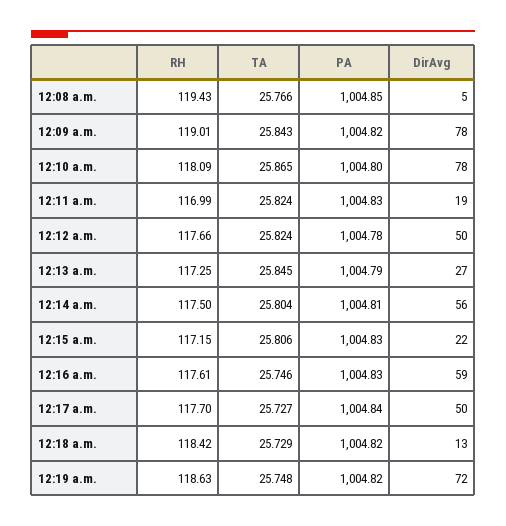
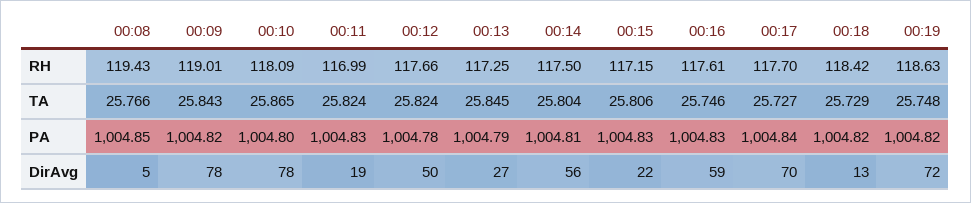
  {
    "RH": {
      "12:08 a.m.": 119.43,
      "12:09 a.m.": 119.01,
      "12:10 a.m.": 118.09,
      "12:11 a.m.": 116.99,
      "12:12 a.m.": 117.66,
      "12:13 a.m.": 117.25,
      "12:14 a.m.": 117.5,
      "12:15 a.m.": 117.15,
      "12:16 a.m.": 117.61,
      "12:17 a.m.": 117.7,
      "12:18 a.m.": 118.42,
      "12:19 a.m.": 118.63
    },
    "TA": {
      "12:08 a.m.": 25.766,
      "12:09 a.m.": 25.843,
      "12:10 a.m.": 25.865,
      "12:11 a.m.": 25.824,
      "12:12 a.m.": 25.824,
      "12:13 a.m.": 25.845,
      "12:14 a.m.": 25.804,
      "12:15 a.m.": 25.806,
      "12:16 a.m.": 25.746,
      "12:17 a.m.": 25.727,
      "12:18 a.m.": 25.729,
      "12:19 a.m.": 25.748
    },
    "PA": {
      "12:08 a.m.": 1004.85,
      "12:09 a.m.": 1004.82,
      "12:10 a.m.": 1004.8,
      "12:11 a.m.": 1004.83,
      "12:12 a.m.": 1004.78,
      "12:13 a.m.": 1004.79,
      "12:14 a.m.": 1004.81,
      "12:15 a.m.": 1004.83,
      "12:16 a.m.": 1004.83,
      "12:17 a.m.": 1004.84,
      "12:18 a.m.": 1004.82,
      "12:19 a.m.": 1004.82
    },
    "DirAvg": {
      "12:08 a.m.": 5,
      "12:09 a.m.": 78,
      "12:10 a.m.": 78,
      "12:11 a.m.": 19,
      "12:12 a.m.": 50,
      "12:13 a.m.": 27,
      "12:14 a.m.": 56,
      "12:15 a.m.": 22,
      "12:16 a.m.": 59,
-     "12:17 a.m.": 50,
+     "12:17 a.m.": 70,
      "12:18 a.m.": 13,
      "12:19 a.m.": 72
    }
  }

